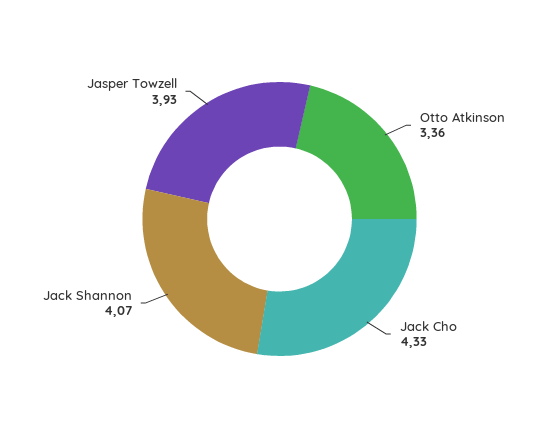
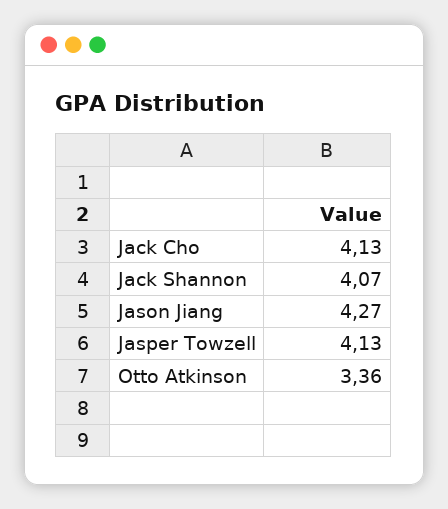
  {
    "Otto Atkinson": 3.36,
-   "Jack Cho": 4.33,
+   "Jack Cho": 4.13,
    "Jack Shannon": 4.07,
-   "Jasper Towzell": 3.93
+   "Jasper Towzell": 4.13,
+   "Jason Jiang": 4.27
  }

